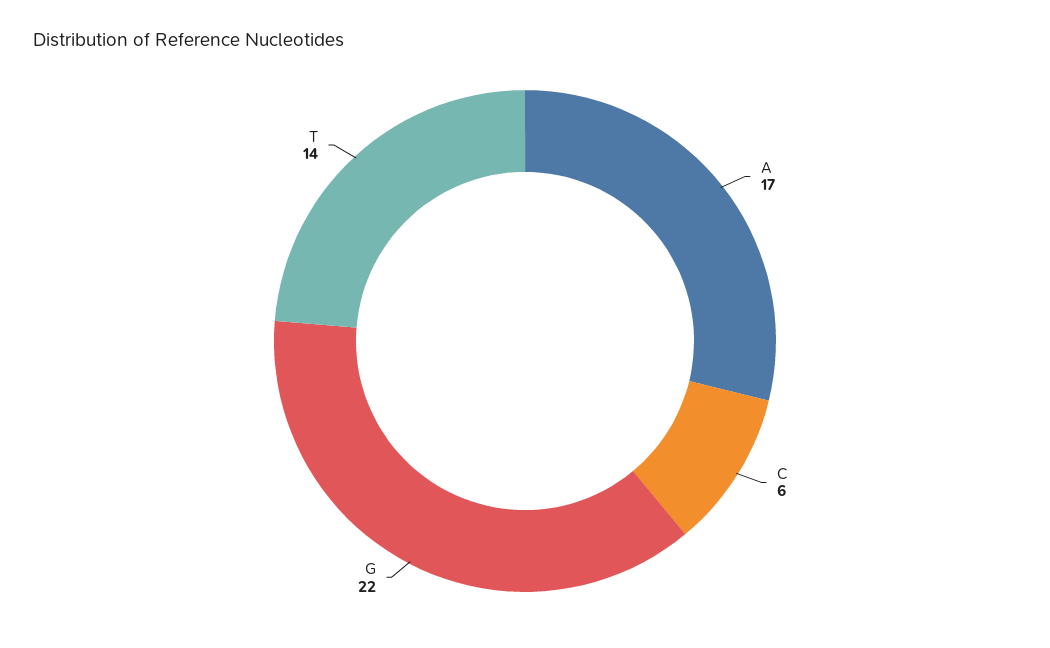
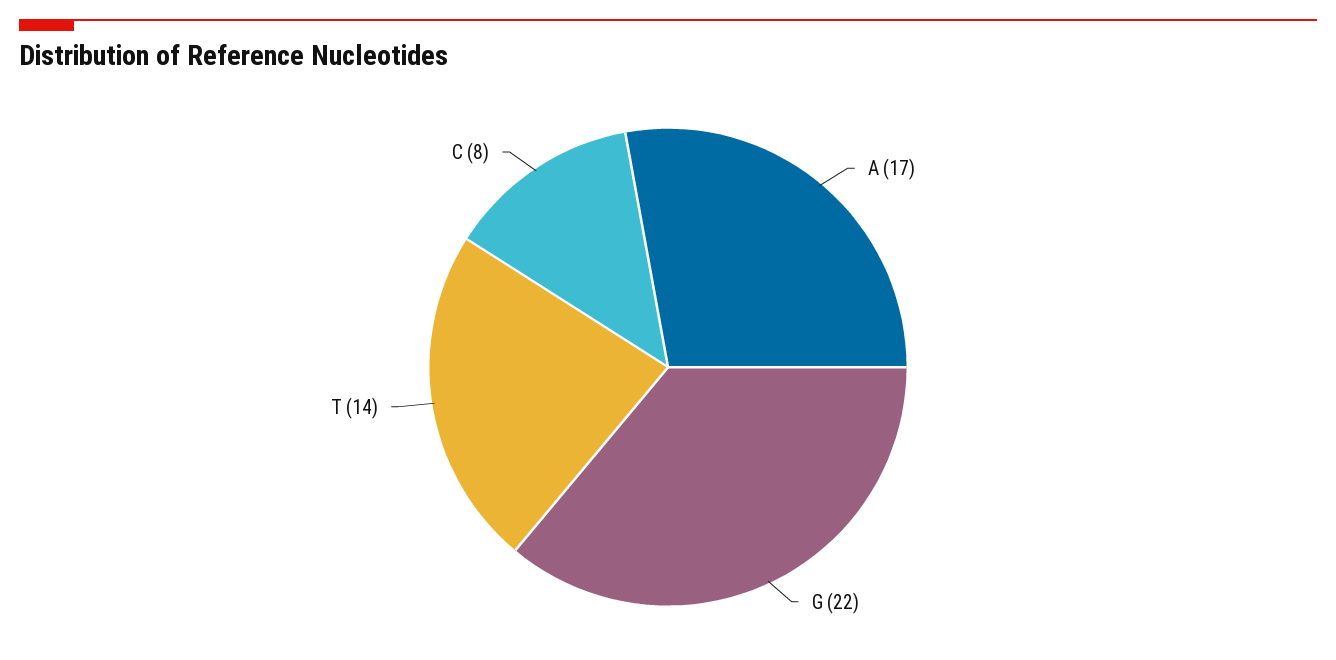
  {
    "A": 17,
-   "C": 6,
+   "C": 8,
    "G": 22,
    "T": 14
  }

